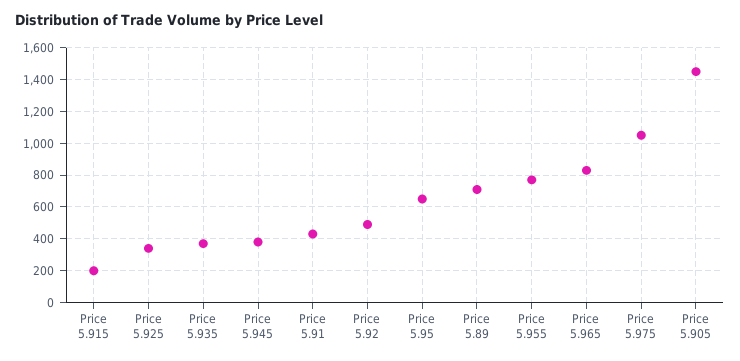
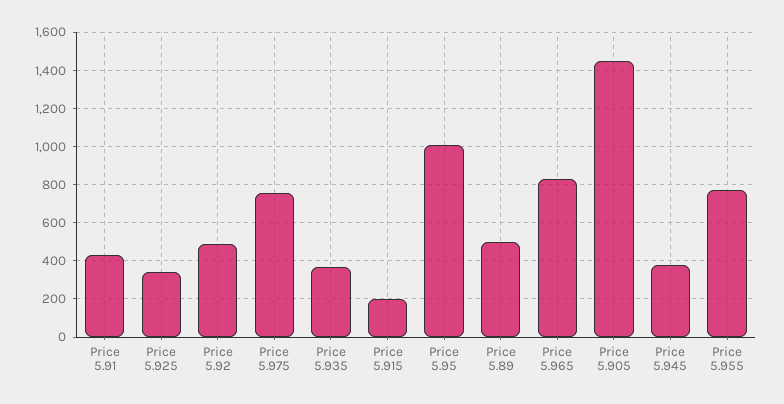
  {
    "Price 5.915": 200,
    "Price 5.925": 350,
    "Price 5.935": 350,
    "Price 5.945": 400,
    "Price 5.91": 450,
    "Price 5.92": 500,
-   "Price 5.95": 650,
+   "Price 5.95": 1000,
-   "Price 5.89": 700,
+   "Price 5.89": 500,
    "Price 5.955": 750,
    "Price 5.965": 850,
-   "Price 5.975": 1050,
+   "Price 5.975": 750,
    "Price 5.905": 1450
  }

